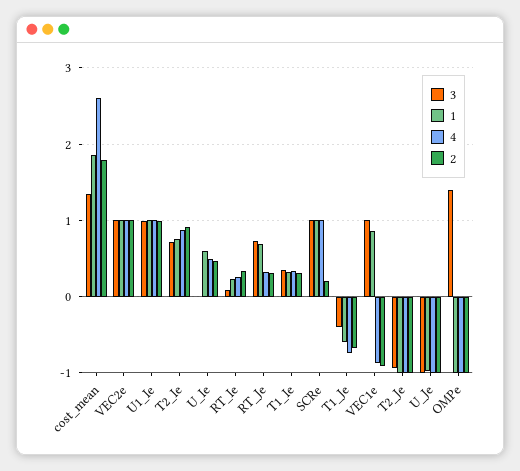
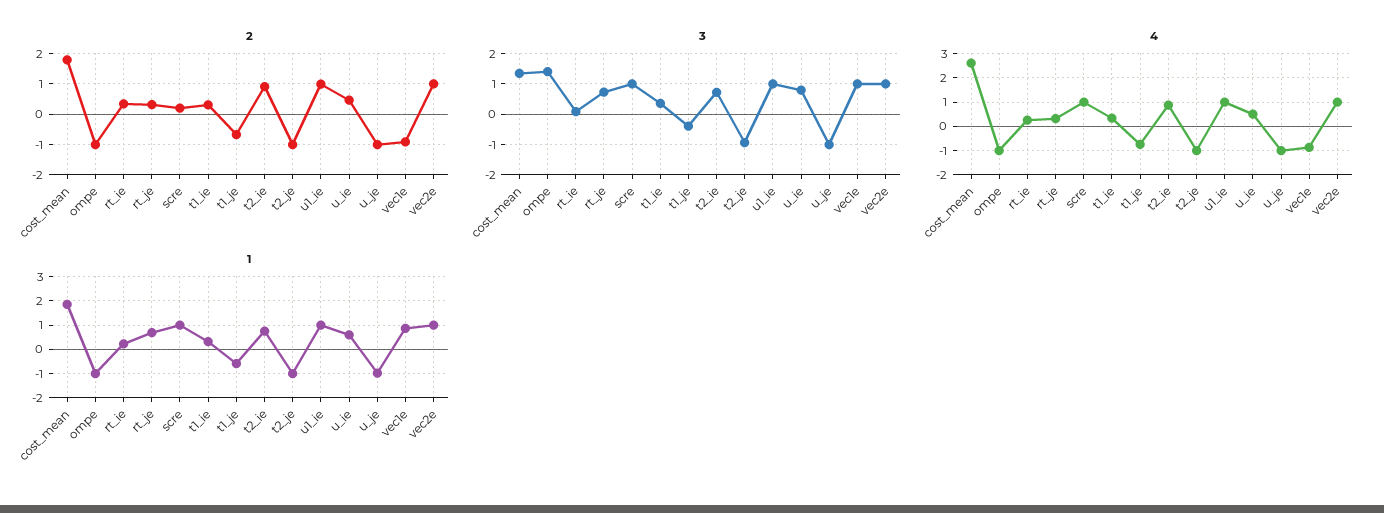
  {
    "3": {
      "cost_mean": 1.3,
      "VEC2e": 1,
      "U1_Ie": 1,
      "T2_Ie": 0.7,
-     "U_Ie": 0,
+     "U_Ie": 0.8,
      "RT_Ie": 0.1,
      "RT_Je": 0.7,
      "T1_Ie": 0.4,
      "SCRe": 1,
      "T1_Je": -0.4,
      "VEC1e": 1,
      "T2_Je": -0.9,
      "U_Je": -1,
      "OMPe": 1.4
    },
    "1": {
      "cost_mean": 1.9,
      "VEC2e": 1,
      "U1_Ie": 1,
      "T2_Ie": 0.8,
      "U_Ie": 0.6,
      "RT_Ie": 0.2,
      "RT_Je": 0.7,
      "T1_Ie": 0.3,
      "SCRe": 1,
      "T1_Je": -0.6,
      "VEC1e": 0.9,
      "T2_Je": -1,
      "U_Je": -1,
      "OMPe": -1
    },
    "4": {
      "cost_mean": 2.6,
      "VEC2e": 1,
      "U1_Ie": 1,
      "T2_Ie": 0.9,
      "U_Ie": 0.5,
      "RT_Ie": 0.3,
      "RT_Je": 0.3,
      "T1_Ie": 0.3,
      "SCRe": 1,
      "T1_Je": -0.7,
      "VEC1e": -0.9,
      "T2_Je": -1,
      "U_Je": -1,
      "OMPe": -1
    },
    "2": {
      "cost_mean": 1.8,
      "VEC2e": 1,
      "U1_Ie": 1,
      "T2_Ie": 0.9,
      "U_Ie": 0.5,
      "RT_Ie": 0.3,
      "RT_Je": 0.3,
      "T1_Ie": 0.3,
      "SCRe": 0.2,
      "T1_Je": -0.7,
      "VEC1e": -0.9,
      "T2_Je": -1,
      "U_Je": -1,
      "OMPe": -1
    }
  }

